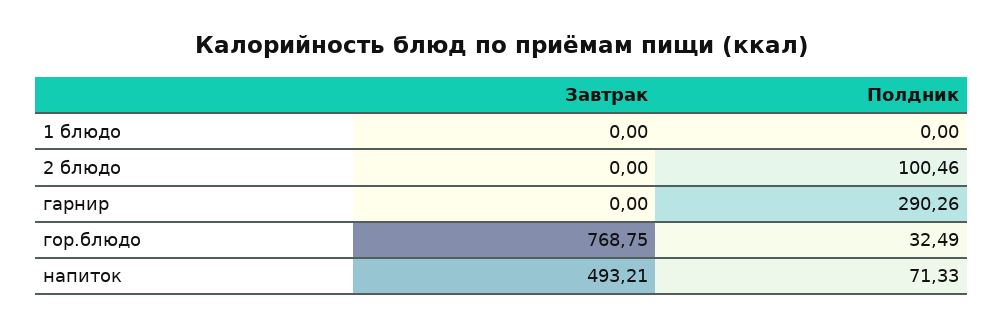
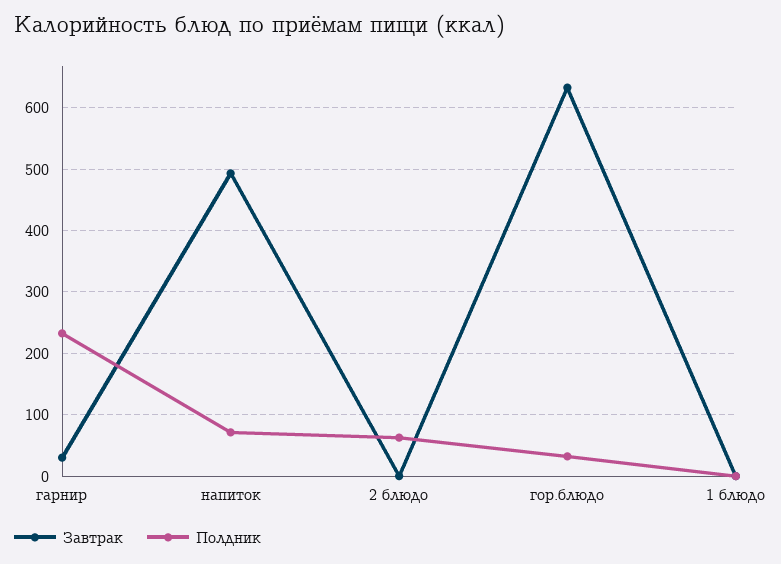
  {
    "Завтрак": {
      "1 блюдо": 0,
      "2 блюдо": 0,
-     "гарнир": 0,
+     "гарнир": 30,
-     "гор.блюдо": 768.75,
+     "гор.блюдо": 630,
      "напиток": 493.21
    },
    "Полдник": {
      "1 блюдо": 0,
-     "2 блюдо": 100.46,
+     "2 блюдо": 60,
-     "гарнир": 290.26,
+     "гарнир": 230,
      "гор.блюдо": 32.49,
      "напиток": 71.33
    }
  }

